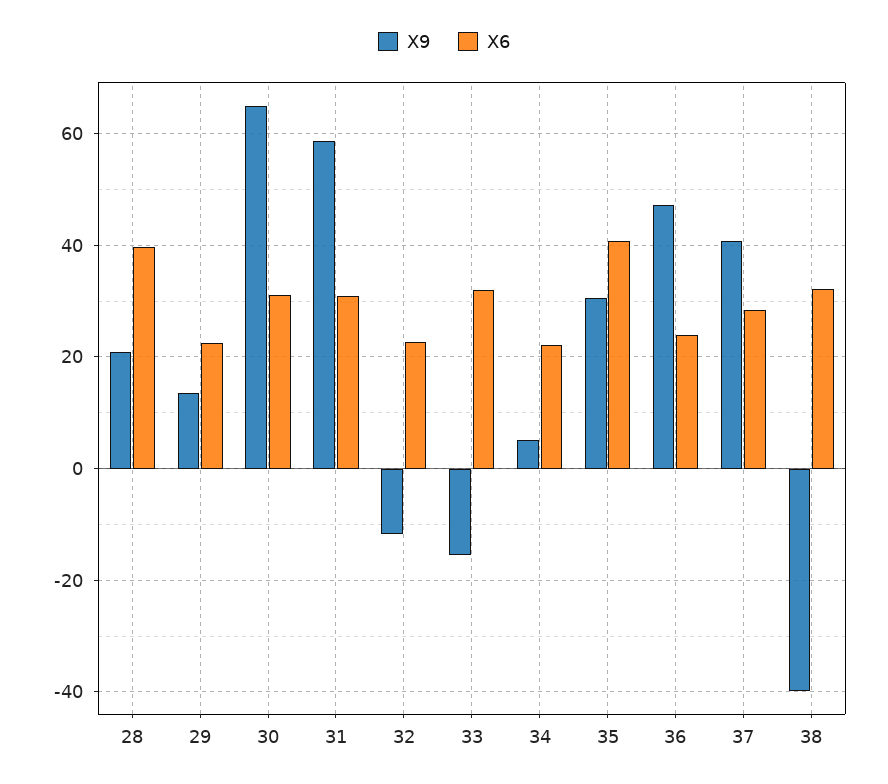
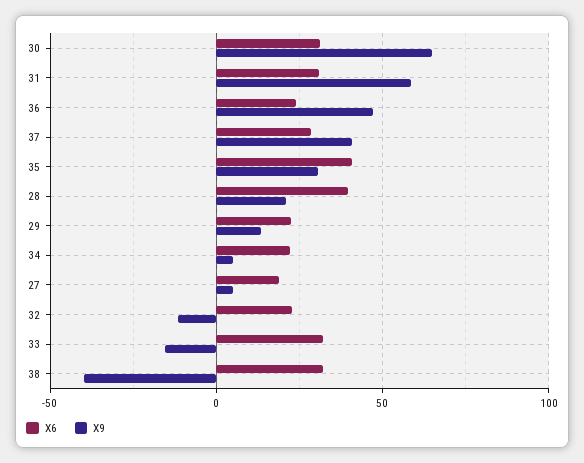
  {
    "X9": {
      "28": 20,
      "29": 14,
      "30": 64,
      "31": 58,
      "32": -12,
      "33": -16,
      "34": 6,
      "35": 30,
      "36": 48,
      "37": 40,
-     "38": -40
+     "38": -40,
+     "27": 5
    },
    "X6": {
      "28": 40,
      "29": 22,
      "30": 32,
      "31": 30,
      "32": 22,
      "33": 32,
      "34": 22,
      "35": 40,
      "36": 24,
      "37": 28,
-     "38": 32
+     "38": 32,
+     "27": 20
    }
  }

